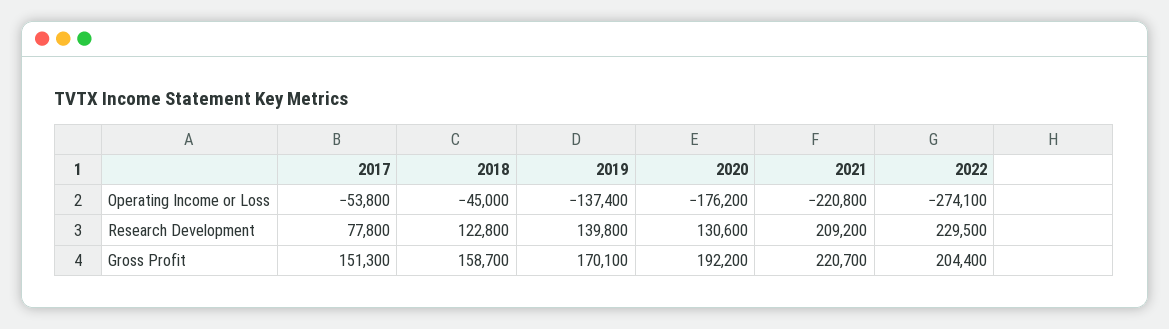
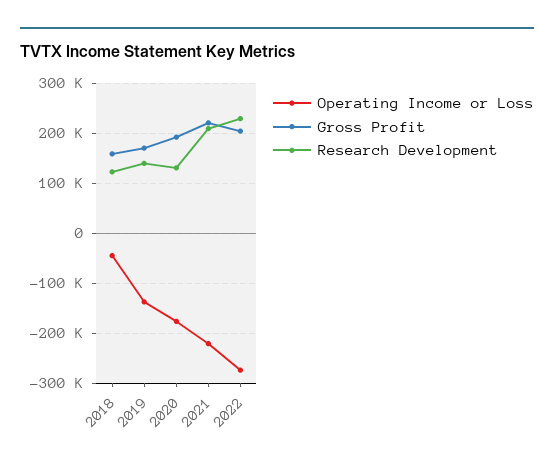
  {
    "Operating Income or Loss": {
-     "2017": -53800,
      "2018": -45000,
      "2019": -137400,
      "2020": -176200,
      "2021": -220800,
      "2022": -274100
    },
    "Research Development": {
-     "2017": 77800,
      "2018": 122800,
      "2019": 139800,
      "2020": 130600,
      "2021": 209200,
      "2022": 229500
    },
    "Gross Profit": {
-     "2017": 151300,
      "2018": 158700,
      "2019": 170100,
      "2020": 192200,
      "2021": 220700,
      "2022": 204400
    }
  }

